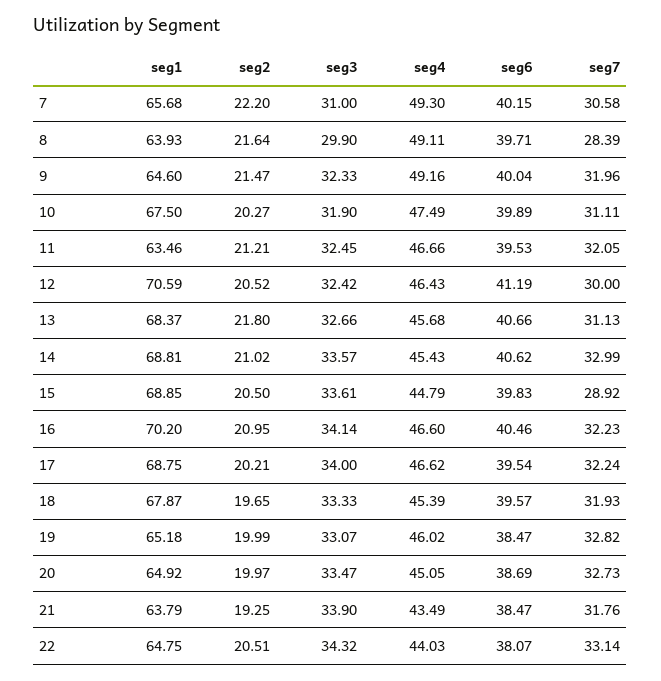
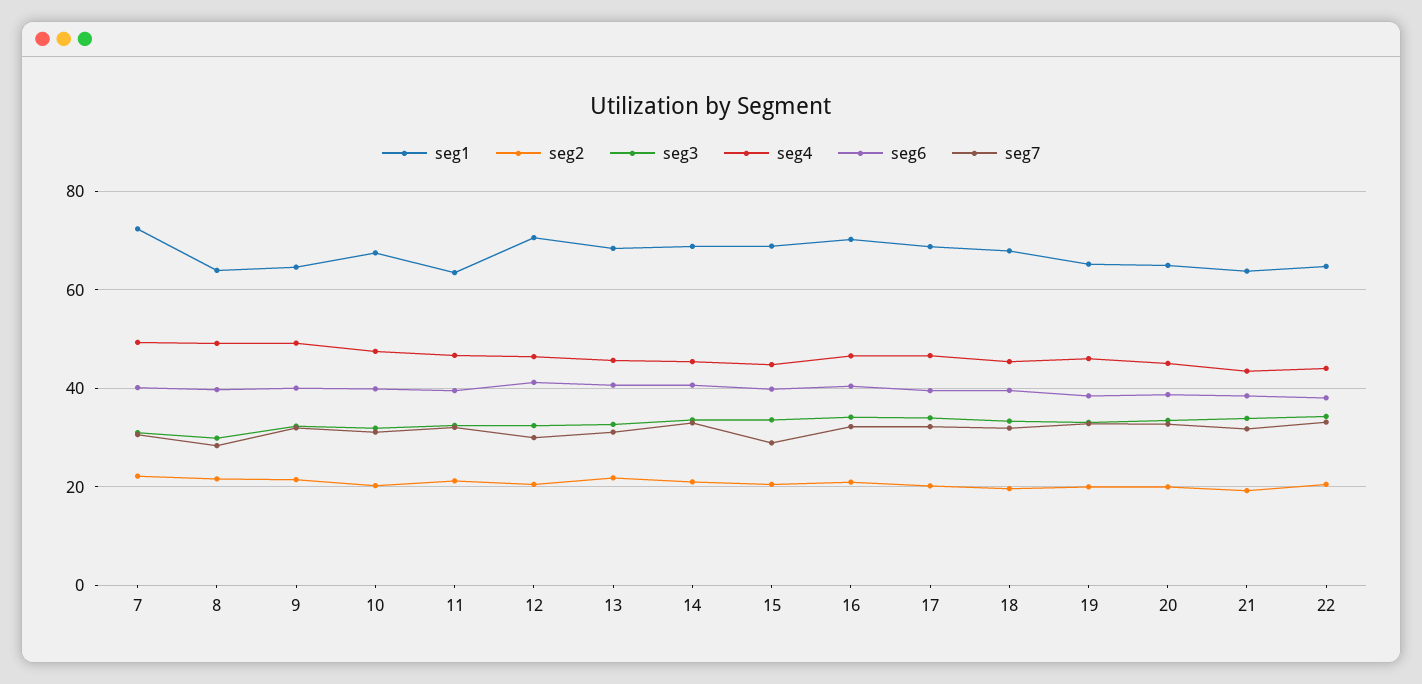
  {
    "seg1": {
-     "7": 65.68,
+     "7": 72,
      "8": 63.93,
      "9": 64.6,
      "10": 67.5,
      "11": 63.46,
      "12": 70.59,
      "13": 68.37,
      "14": 68.81,
      "15": 68.85,
      "16": 70.2,
      "17": 68.75,
      "18": 67.87,
      "19": 65.18,
      "20": 64.92,
      "21": 63.79,
      "22": 64.75
    },
    "seg2": {
      "7": 22.2,
      "8": 21.64,
      "9": 21.47,
      "10": 20.27,
      "11": 21.21,
      "12": 20.52,
      "13": 21.8,
      "14": 21.02,
      "15": 20.5,
      "16": 20.95,
      "17": 20.21,
      "18": 19.65,
      "19": 19.99,
      "20": 19.97,
      "21": 19.25,
      "22": 20.51
    },
    "seg3": {
      "7": 31,
      "8": 29.9,
      "9": 32.33,
      "10": 31.9,
      "11": 32.45,
      "12": 32.42,
      "13": 32.66,
      "14": 33.57,
      "15": 33.61,
      "16": 34.14,
      "17": 34,
      "18": 33.33,
      "19": 33.07,
      "20": 33.47,
      "21": 33.9,
      "22": 34.32
    },
    "seg4": {
      "7": 49.3,
      "8": 49.11,
      "9": 49.16,
      "10": 47.49,
      "11": 46.66,
      "12": 46.43,
      "13": 45.68,
      "14": 45.43,
      "15": 44.79,
      "16": 46.6,
      "17": 46.62,
      "18": 45.39,
      "19": 46.02,
      "20": 45.05,
      "21": 43.49,
      "22": 44.03
    },
    "seg6": {
      "7": 40.15,
      "8": 39.71,
      "9": 40.04,
      "10": 39.89,
      "11": 39.53,
      "12": 41.19,
      "13": 40.66,
      "14": 40.62,
      "15": 39.83,
      "16": 40.46,
      "17": 39.54,
      "18": 39.57,
      "19": 38.47,
      "20": 38.69,
      "21": 38.47,
      "22": 38.07
    },
    "seg7": {
      "7": 30.58,
      "8": 28.39,
      "9": 31.96,
      "10": 31.11,
      "11": 32.05,
      "12": 30,
      "13": 31.13,
      "14": 32.99,
      "15": 28.92,
      "16": 32.23,
      "17": 32.24,
      "18": 31.93,
      "19": 32.82,
      "20": 32.73,
      "21": 31.76,
      "22": 33.14
    }
  }

